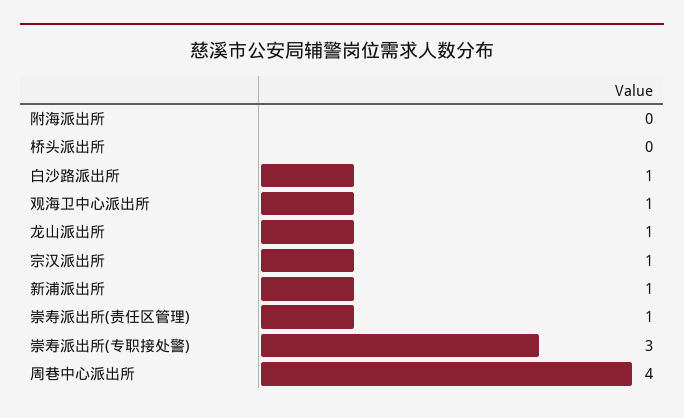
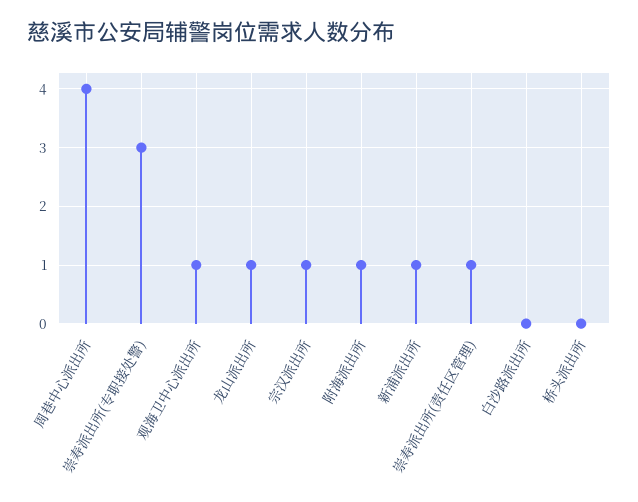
  {
-   "附海派出所": 0,
+   "附海派出所": 1,
    "桥头派出所": 0,
-   "白沙路派出所": 1,
+   "白沙路派出所": 0,
    "观海卫中心派出所": 1,
    "龙山派出所": 1,
    "宗汉派出所": 1,
    "新浦派出所": 1,
    "崇寿派出所(责任区管理)": 1,
    "崇寿派出所(专职接处警)": 3,
    "周巷中心派出所": 4
  }

